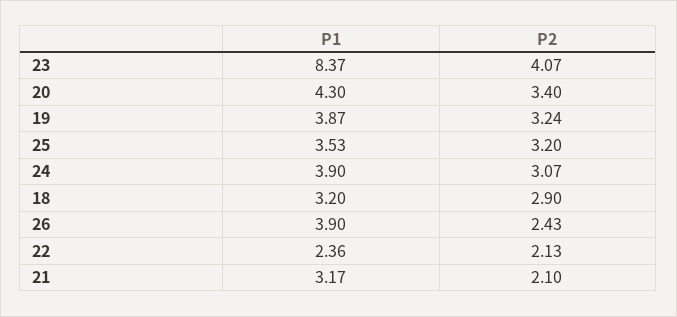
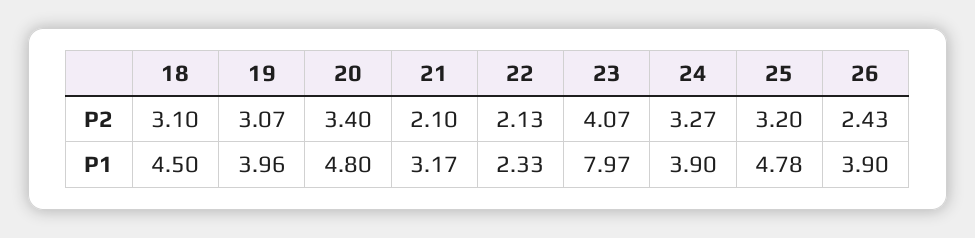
  {
    "P1": {
-     "23": 8.37,
+     "23": 7.97,
-     "20": 4.3,
+     "20": 4.8,
-     "19": 3.87,
+     "19": 3.96,
-     "25": 3.53,
+     "25": 4.78,
      "24": 3.9,
-     "18": 3.2,
+     "18": 4.5,
      "26": 3.9,
-     "22": 2.36,
+     "22": 2.33,
      "21": 3.17
    },
    "P2": {
      "23": 4.07,
      "20": 3.4,
-     "19": 3.24,
+     "19": 3.07,
      "25": 3.2,
-     "24": 3.07,
+     "24": 3.27,
-     "18": 2.9,
+     "18": 3.1,
      "26": 2.43,
      "22": 2.13,
      "21": 2.1
    }
  }

